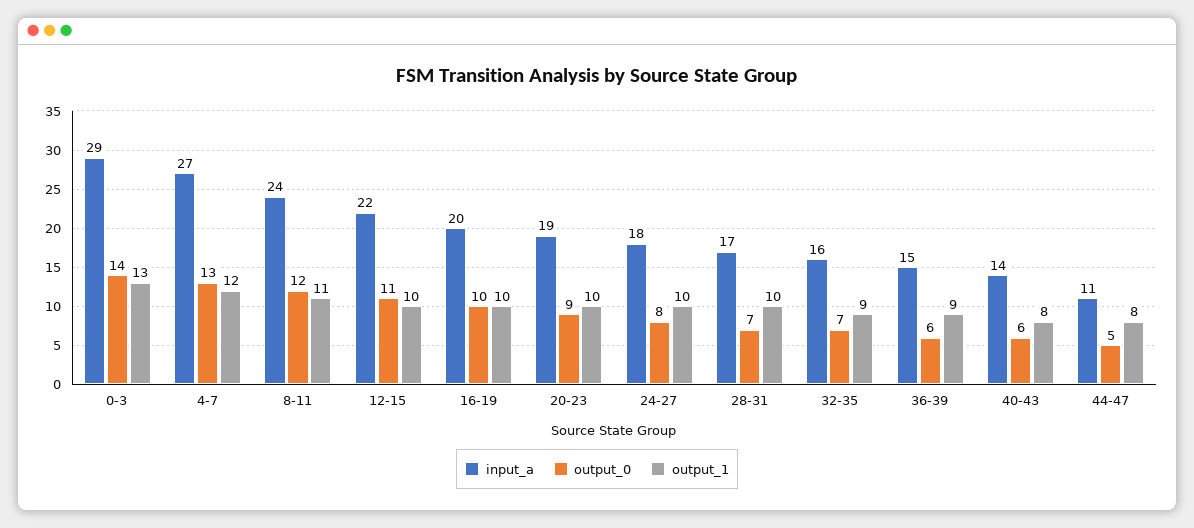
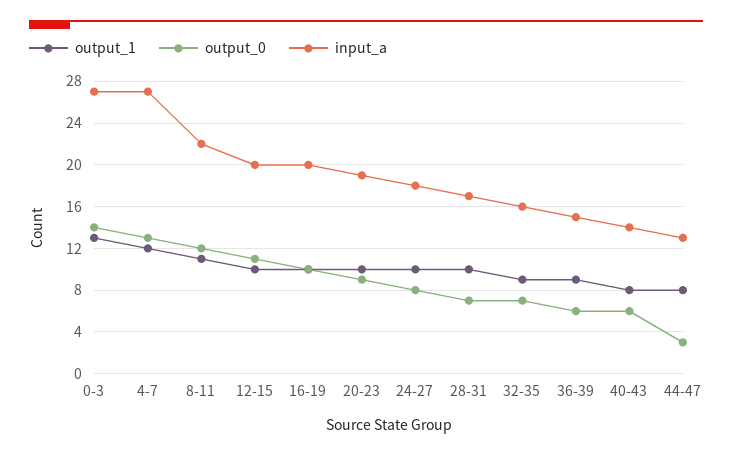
  {
    "input_a": {
-     "0-3": 29,
+     "0-3": 27,
      "4-7": 27,
-     "8-11": 24,
+     "8-11": 22,
-     "12-15": 22,
+     "12-15": 20,
      "16-19": 20,
      "20-23": 19,
      "24-27": 18,
      "28-31": 17,
      "32-35": 16,
      "36-39": 15,
      "40-43": 14,
-     "44-47": 11
+     "44-47": 13
    },
    "output_0": {
      "0-3": 14,
      "4-7": 13,
      "8-11": 12,
      "12-15": 11,
      "16-19": 10,
      "20-23": 9,
      "24-27": 8,
      "28-31": 7,
      "32-35": 7,
      "36-39": 6,
      "40-43": 6,
-     "44-47": 5
+     "44-47": 3
    },
    "output_1": {
      "0-3": 13,
      "4-7": 12,
      "8-11": 11,
      "12-15": 10,
      "16-19": 10,
      "20-23": 10,
      "24-27": 10,
      "28-31": 10,
      "32-35": 9,
      "36-39": 9,
      "40-43": 8,
      "44-47": 8
    }
  }

